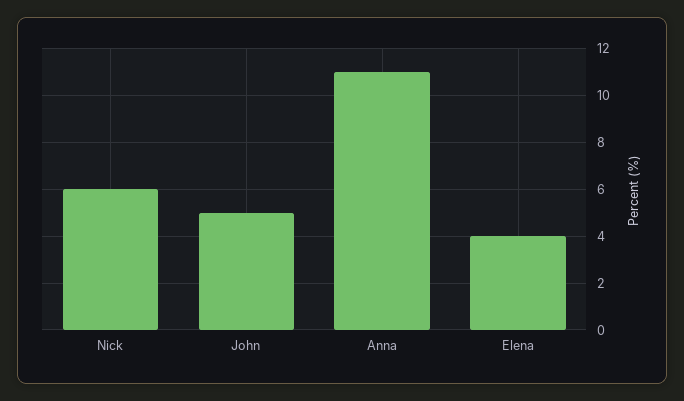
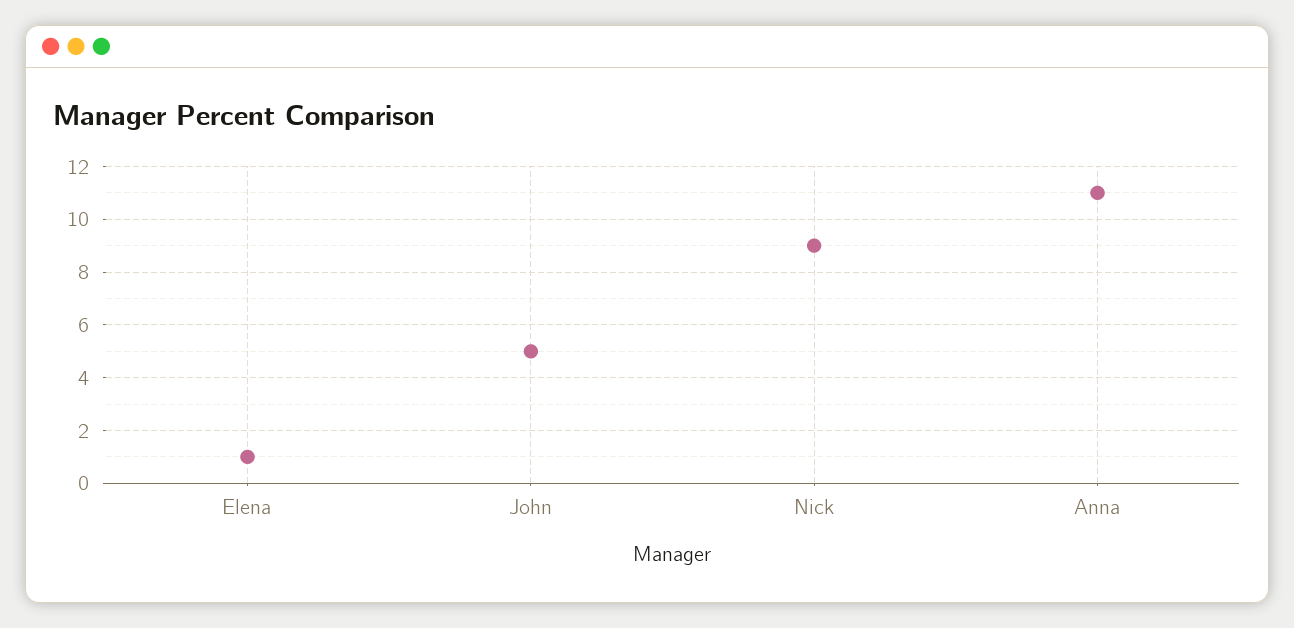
  {
-   "Nick": 6,
+   "Nick": 9,
    "John": 5,
    "Anna": 11,
-   "Elena": 4
+   "Elena": 1
  }

